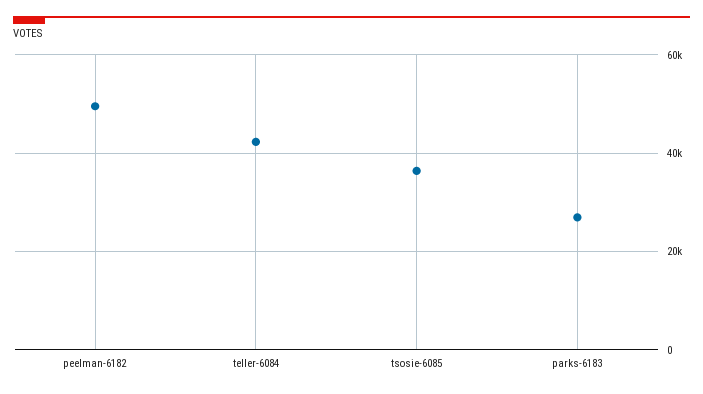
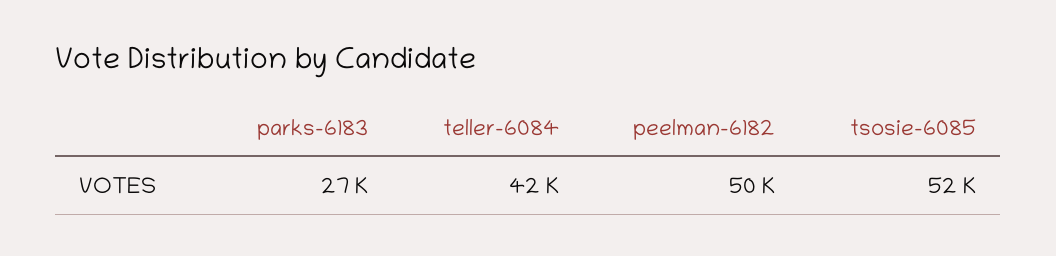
  {
    "peelman-6182": 50000,
    "teller-6084": 42000,
-   "tsosie-6085": 36000,
+   "tsosie-6085": 52000,
    "parks-6183": 27000
  }

